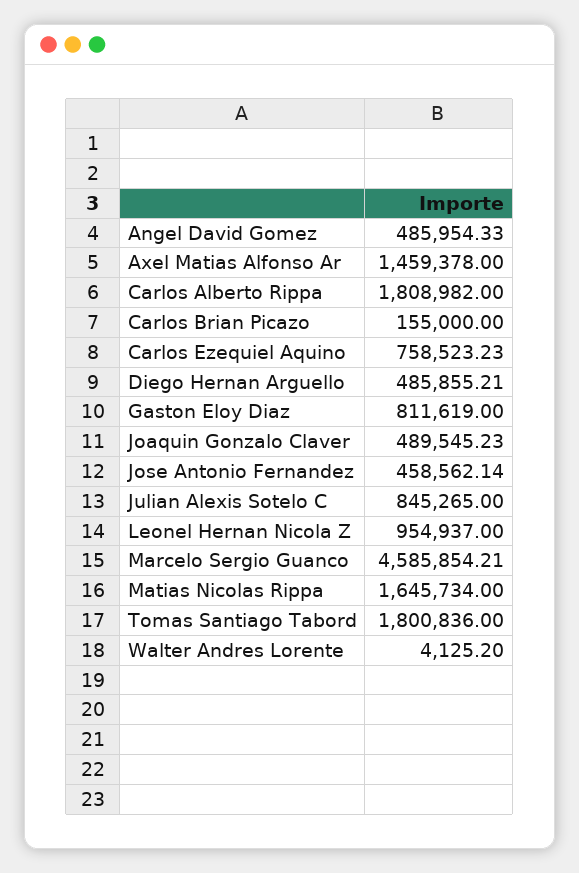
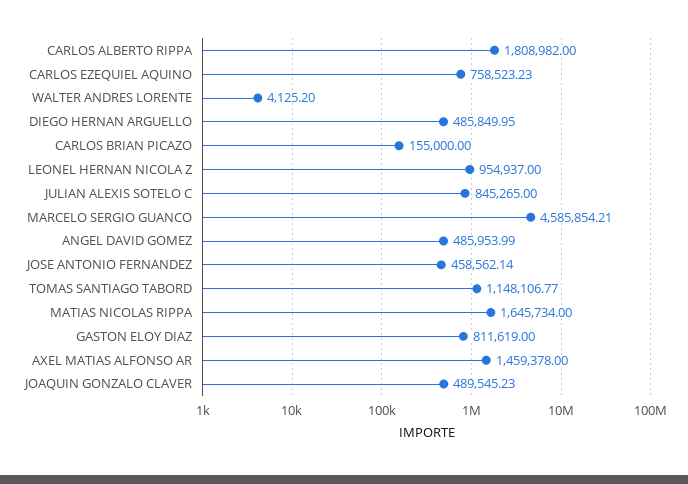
  {
-   "Angel David Gomez": 485954.33,
+   "Angel David Gomez": 485953.99,
    "Axel Matias Alfonso Ar": 1459378,
    "Carlos Alberto Rippa": 1808982,
    "Carlos Brian Picazo": 155000,
    "Carlos Ezequiel Aquino": 758523.23,
-   "Diego Hernan Arguello": 485855.21,
+   "Diego Hernan Arguello": 485849.95,
    "Gaston Eloy Diaz": 811619,
    "Joaquin Gonzalo Claver": 489545.23,
    "Jose Antonio Fernandez": 458562.14,
    "Julian Alexis Sotelo C": 845265,
    "Leonel Hernan Nicola Z": 954937,
    "Marcelo Sergio Guanco": 4585854.21,
    "Matias Nicolas Rippa": 1645734,
-   "Tomas Santiago Tabord": 1800836,
+   "Tomas Santiago Tabord": 1148106.77,
    "Walter Andres Lorente": 4125.2
  }

